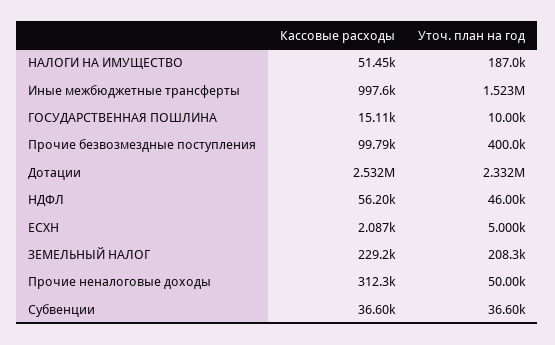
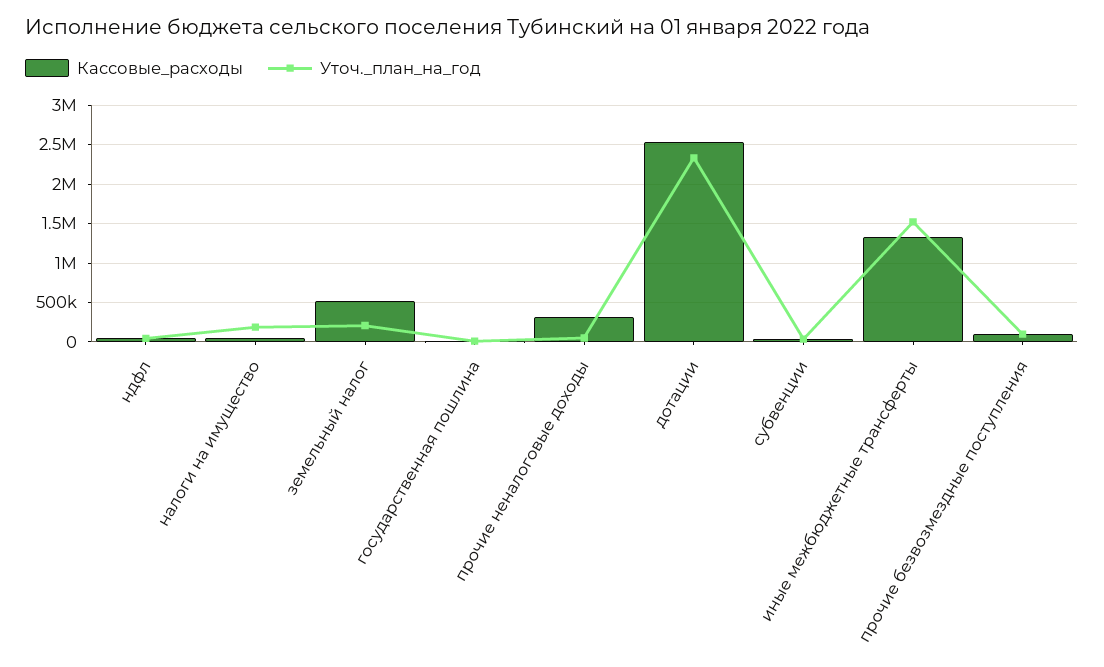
  {
    "Кассовые расходы": {
      "НАЛОГИ НА ИМУЩЕСТВО": 51450,
-     "Иные межбюджетные трансферты": 997600,
+     "Иные межбюджетные трансферты": 1300000,
      "ГОСУДАРСТВЕННАЯ ПОШЛИНА": 15110,
      "Прочие безвозмездные поступления": 99790,
      "Дотации": 2532000,
      "НДФЛ": 56200,
-     "ЕСХН": 2087,
-     "ЗЕМЕЛЬНЫЙ НАЛОГ": 229200,
+     "ЗЕМЕЛЬНЫЙ НАЛОГ": 500000,
      "Прочие неналоговые доходы": 312300,
      "Субвенции": 36600
    },
    "Уточ. план на год": {
      "НАЛОГИ НА ИМУЩЕСТВО": 187000,
      "Иные межбюджетные трансферты": 1523000,
      "ГОСУДАРСТВЕННАЯ ПОШЛИНА": 10000,
-     "Прочие безвозмездные поступления": 400000,
+     "Прочие безвозмездные поступления": 100000,
      "Дотации": 2332000,
      "НДФЛ": 46000,
-     "ЕСХН": 5000,
      "ЗЕМЕЛЬНЫЙ НАЛОГ": 208300,
      "Прочие неналоговые доходы": 50000,
      "Субвенции": 36600
    }
  }

